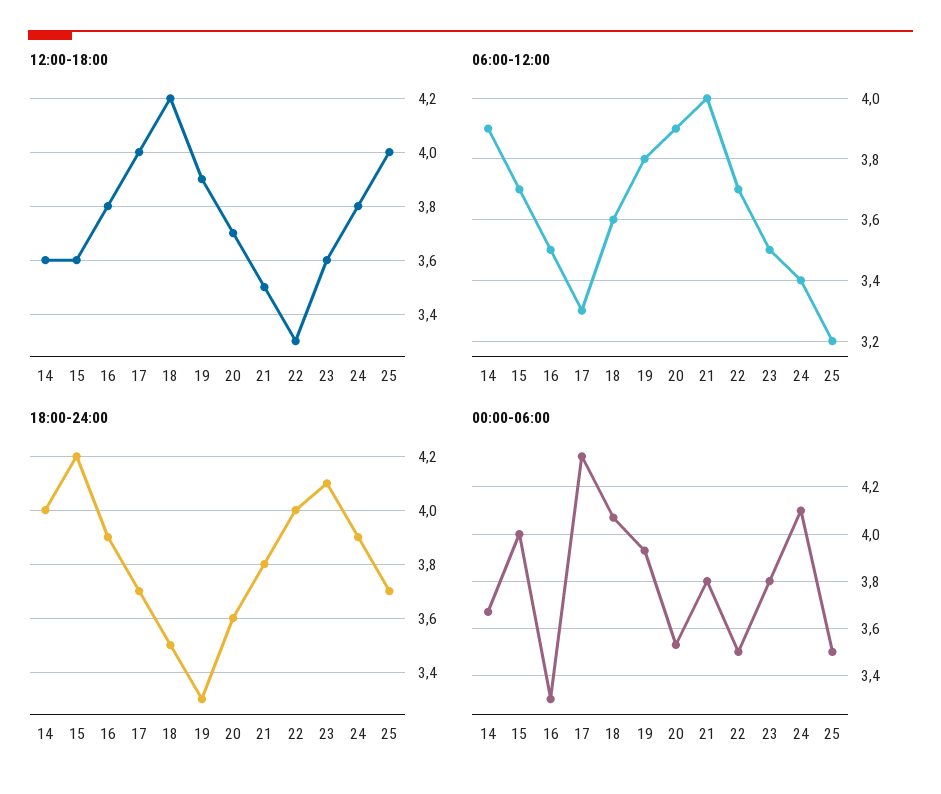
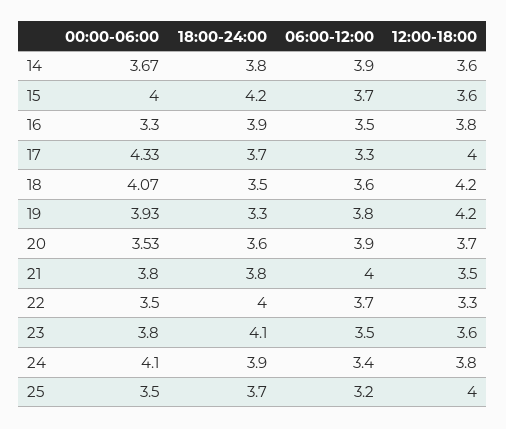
  {
    "12:00-18:00": {
      "14": 3.6,
      "15": 3.6,
      "16": 3.8,
      "17": 4,
      "18": 4.2,
-     "19": 3.9,
+     "19": 4.2,
      "20": 3.7,
      "21": 3.5,
      "22": 3.3,
      "23": 3.6,
      "24": 3.8,
      "25": 4
    },
    "06:00-12:00": {
      "14": 3.9,
      "15": 3.7,
      "16": 3.5,
      "17": 3.3,
      "18": 3.6,
      "19": 3.8,
      "20": 3.9,
      "21": 4,
      "22": 3.7,
      "23": 3.5,
      "24": 3.4,
      "25": 3.2
    },
    "18:00-24:00": {
-     "14": 4,
+     "14": 3.8,
      "15": 4.2,
      "16": 3.9,
      "17": 3.7,
      "18": 3.5,
      "19": 3.3,
      "20": 3.6,
      "21": 3.8,
      "22": 4,
      "23": 4.1,
      "24": 3.9,
      "25": 3.7
    },
    "00:00-06:00": {
      "14": 3.67,
      "15": 4,
      "16": 3.3,
      "17": 4.33,
      "18": 4.07,
      "19": 3.93,
      "20": 3.53,
      "21": 3.8,
      "22": 3.5,
      "23": 3.8,
      "24": 4.1,
      "25": 3.5
    }
  }

